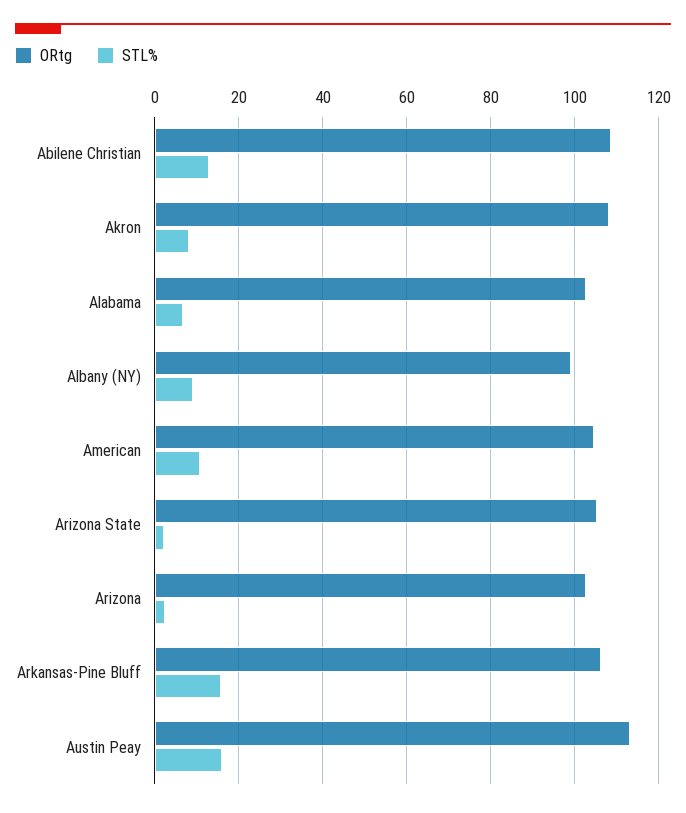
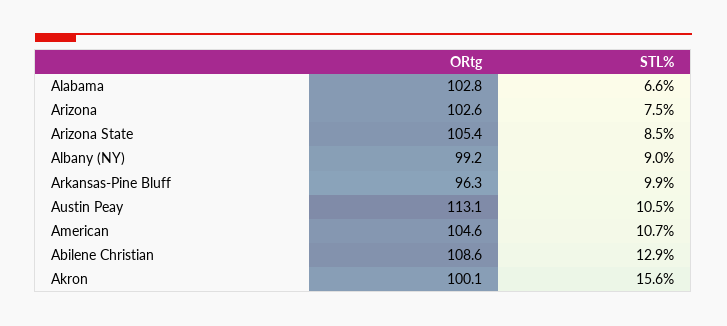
  {
    "ORtg": {
      "Abilene Christian": 108.6,
-     "Akron": 108,
+     "Akron": 100.1,
      "Alabama": 102.8,
      "Albany (NY)": 99.2,
      "American": 104.6,
      "Arizona State": 105.4,
      "Arizona": 102.6,
-     "Arkansas-Pine Bluff": 106,
+     "Arkansas-Pine Bluff": 96.3,
      "Austin Peay": 113.1
    },
    "STL%": {
      "Abilene Christian": 12.9,
-     "Akron": 8,
+     "Akron": 15.6,
      "Alabama": 6.6,
      "Albany (NY)": 9,
      "American": 10.7,
-     "Arizona State": 2,
+     "Arizona State": 8.5,
-     "Arizona": 2,
+     "Arizona": 7.5,
-     "Arkansas-Pine Bluff": 16,
+     "Arkansas-Pine Bluff": 9.9,
-     "Austin Peay": 16
+     "Austin Peay": 10.5
    }
  }

